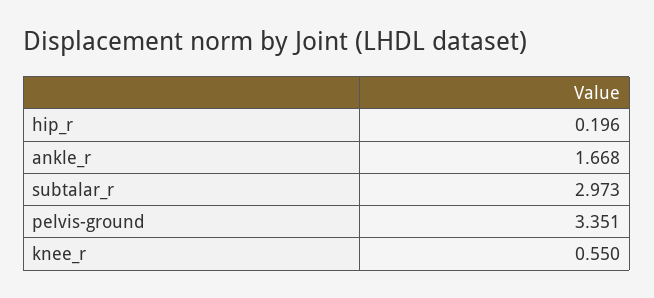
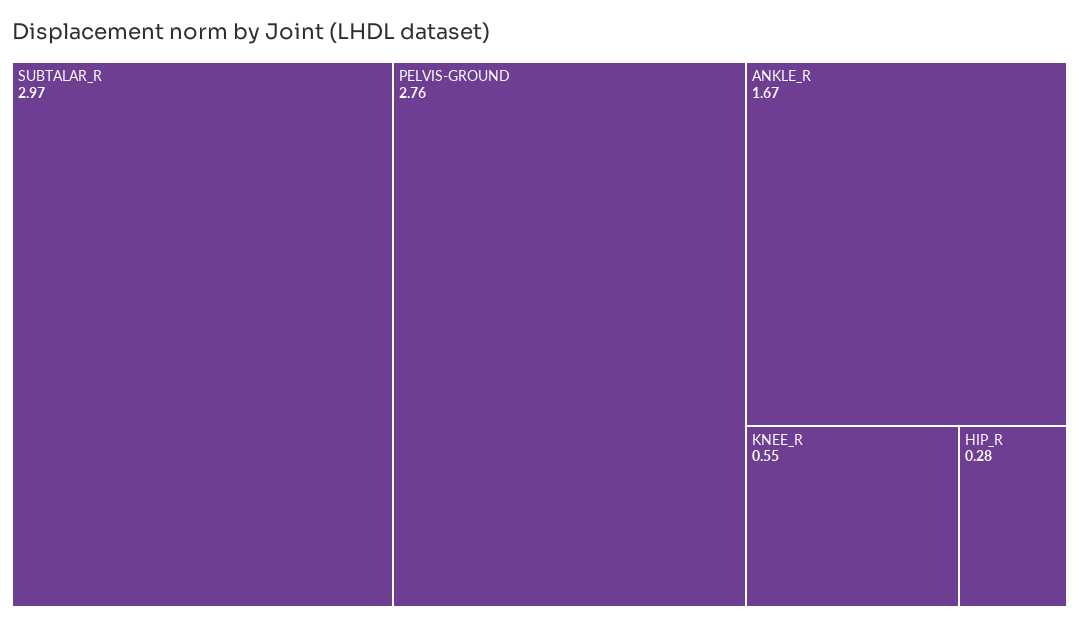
  {
-   "hip_r": 0.196,
+   "hip_r": 0.28,
    "ankle_r": 1.668,
    "subtalar_r": 2.973,
-   "pelvis-ground": 3.351,
+   "pelvis-ground": 2.76,
    "knee_r": 0.55
  }

